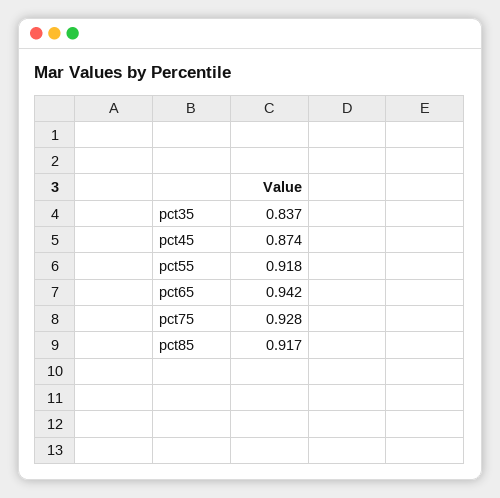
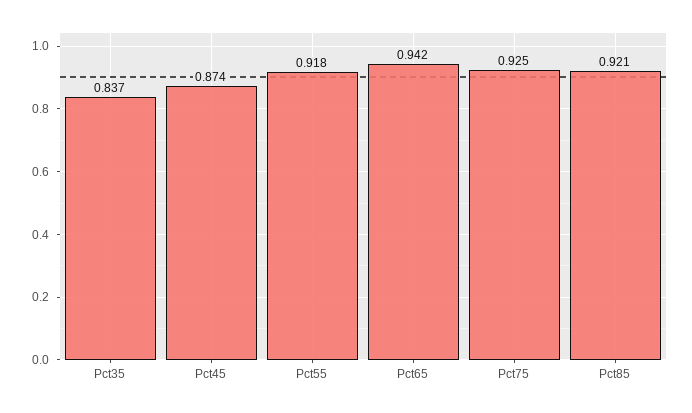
  {
    "pct35": 0.837,
    "pct45": 0.874,
    "pct55": 0.918,
    "pct65": 0.942,
-   "pct75": 0.928,
+   "pct75": 0.925,
-   "pct85": 0.917
+   "pct85": 0.921
  }

